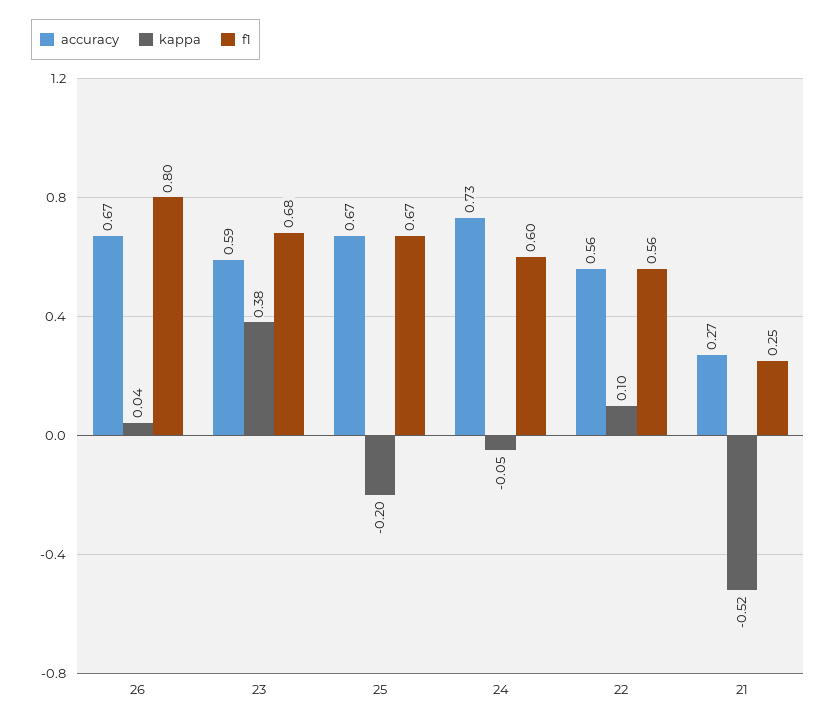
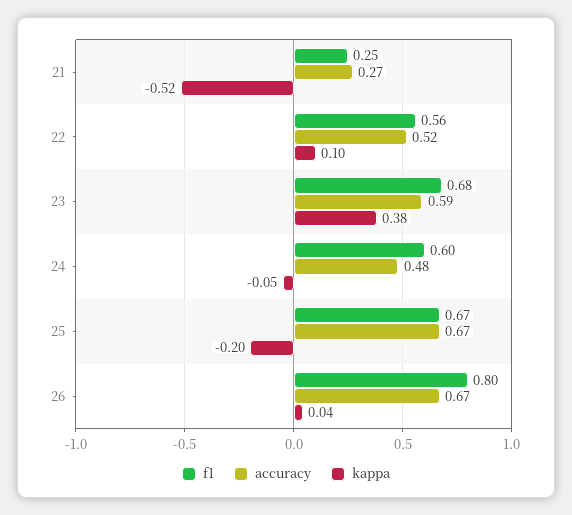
  {
    "accuracy": {
      "26": 0.67,
      "23": 0.59,
      "25": 0.67,
-     "24": 0.73,
+     "24": 0.48,
-     "22": 0.56,
+     "22": 0.52,
      "21": 0.27
    },
    "kappa": {
      "26": 0.04,
      "23": 0.38,
      "25": -0.2,
      "24": -0.05,
      "22": 0.1,
      "21": -0.52
    },
    "f1": {
      "26": 0.8,
      "23": 0.68,
      "25": 0.67,
      "24": 0.6,
      "22": 0.56,
      "21": 0.25
    }
  }

